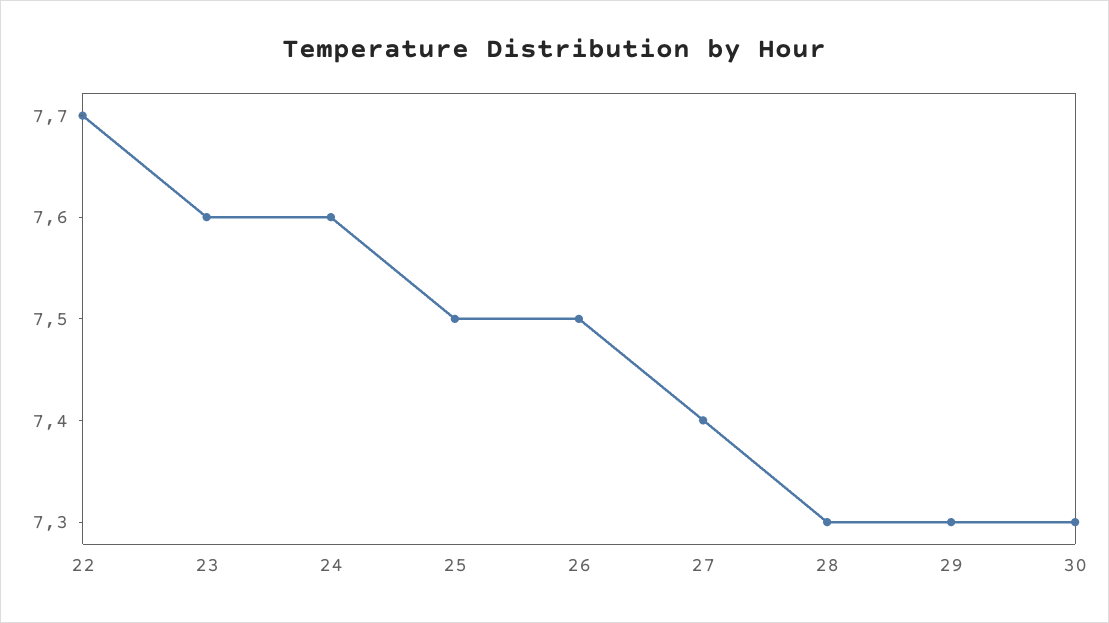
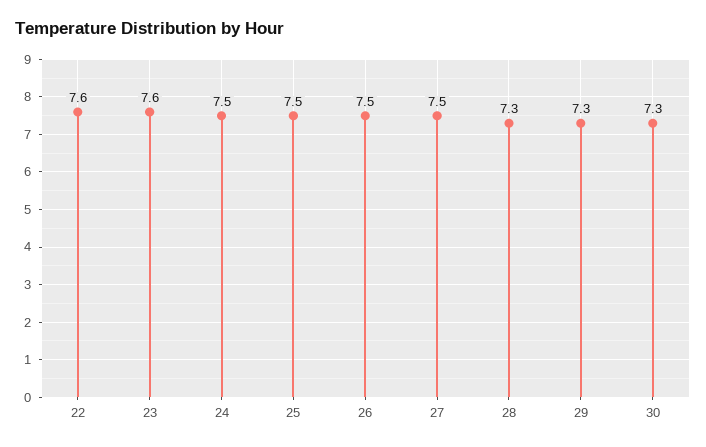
  {
-   "22": 7.7,
+   "22": 7.6,
    "23": 7.6,
-   "24": 7.6,
+   "24": 7.5,
    "25": 7.5,
    "26": 7.5,
-   "27": 7.4,
+   "27": 7.5,
    "28": 7.3,
    "29": 7.3,
    "30": 7.3
  }

